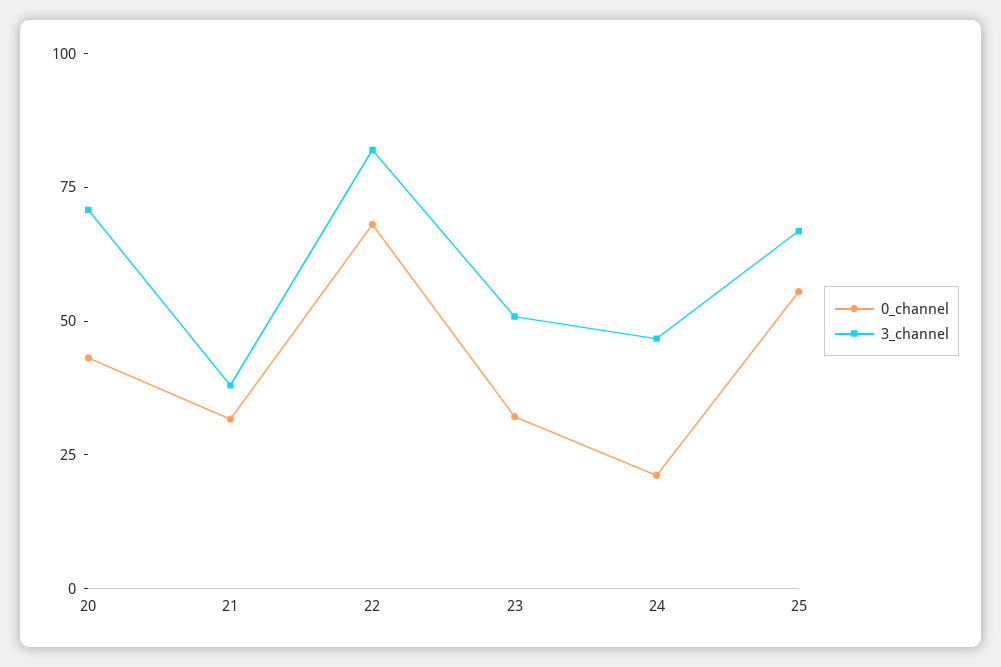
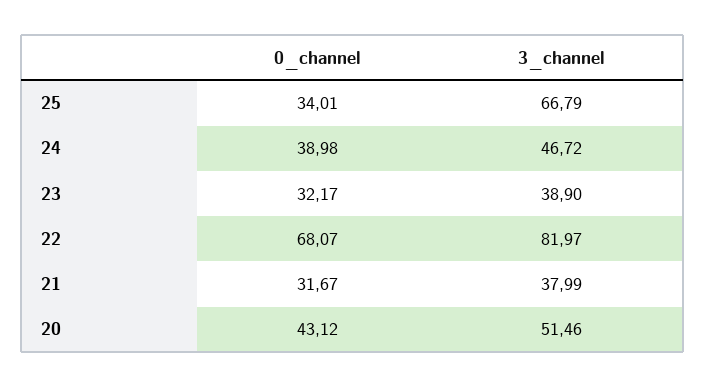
  {
    "0_channel": {
      "20": 43.12,
      "21": 31.67,
      "22": 68.07,
      "23": 32.17,
-     "24": 20,
+     "24": 38.98,
-     "25": 55
+     "25": 34.01
    },
    "3_channel": {
-     "20": 70,
+     "20": 51.46,
      "21": 37.99,
      "22": 81.97,
-     "23": 50,
+     "23": 38.9,
      "24": 46.72,
      "25": 66.79
    }
  }

